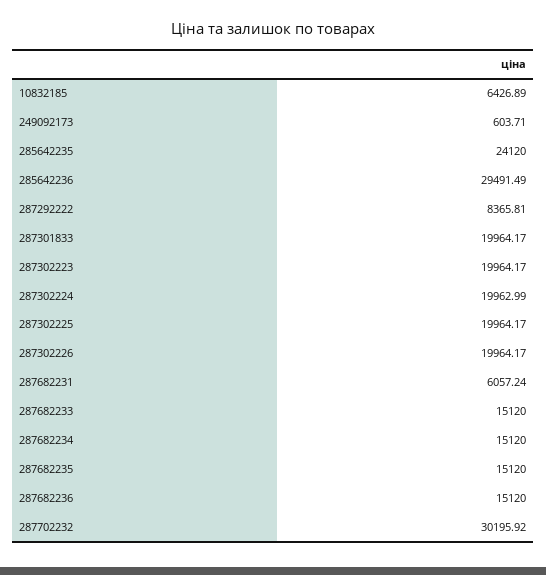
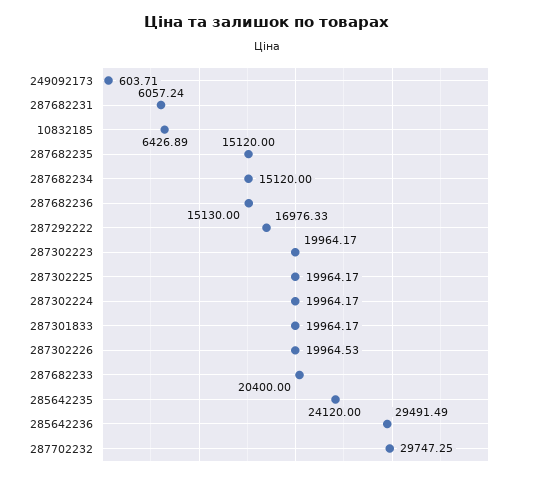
  {
    "10832185": 6426.89,
    "249092173": 603.71,
    "285642235": 24120,
    "285642236": 29491.49,
-   "287292222": 8365.81,
+   "287292222": 16976.33,
    "287301833": 19964.17,
    "287302223": 19964.17,
-   "287302224": 19962.99,
+   "287302224": 19964.17,
    "287302225": 19964.17,
-   "287302226": 19964.17,
+   "287302226": 19964.53,
    "287682231": 6057.24,
-   "287682233": 15120,
+   "287682233": 20400,
    "287682234": 15120,
    "287682235": 15120,
-   "287682236": 15120,
+   "287682236": 15130,
-   "287702232": 30195.92
+   "287702232": 29747.25
  }

